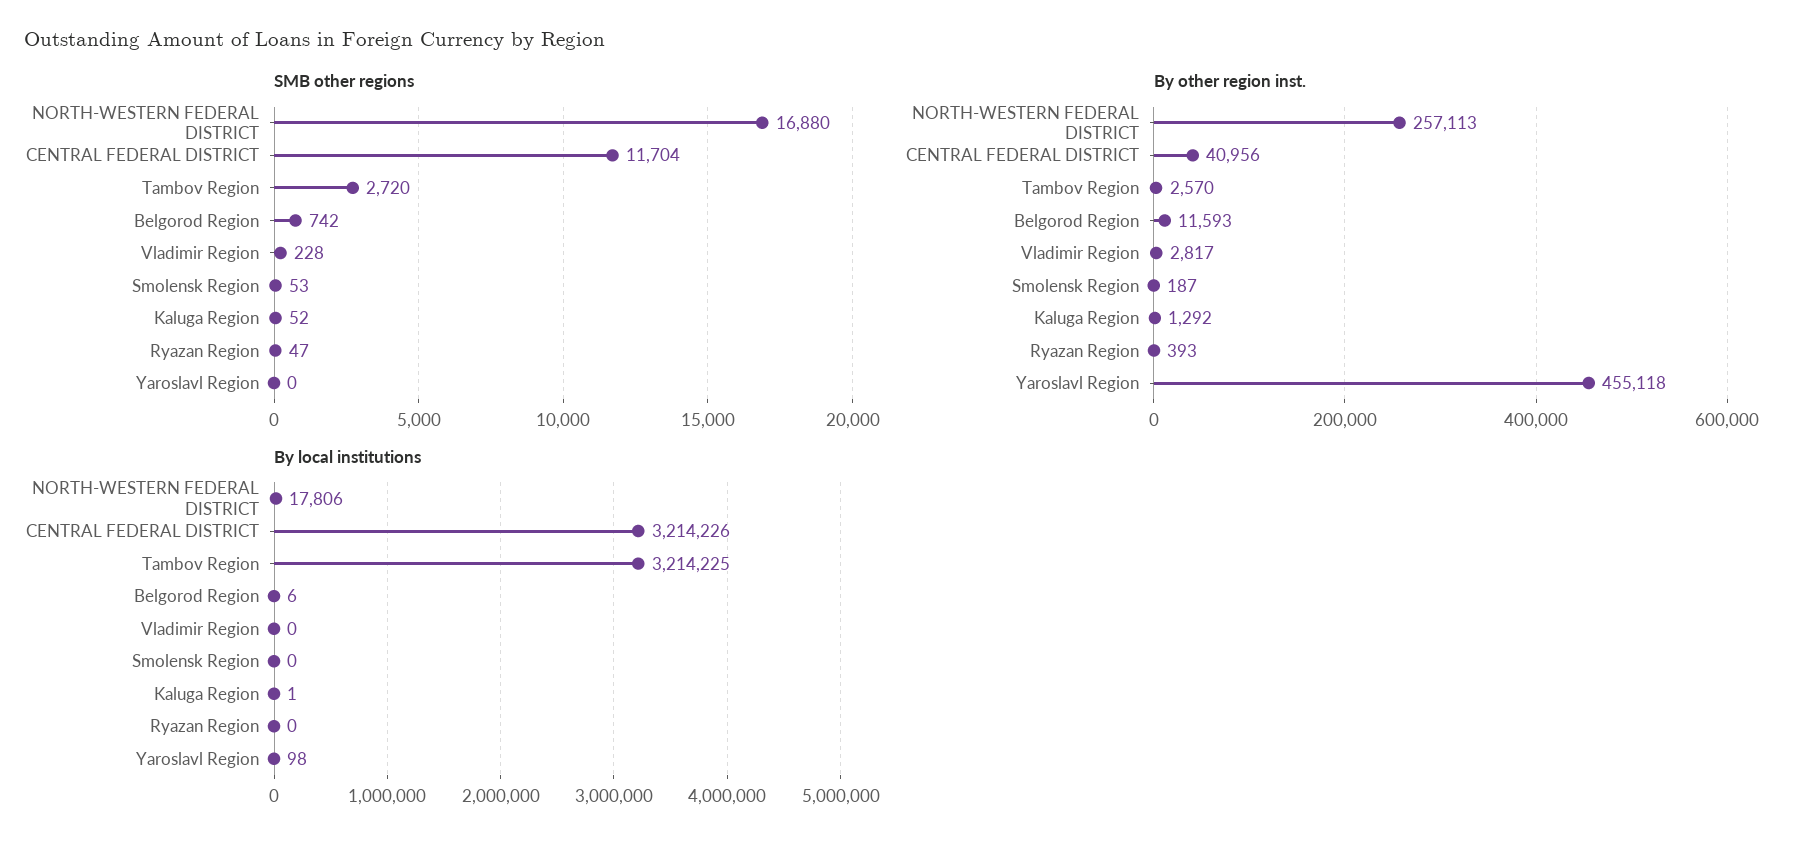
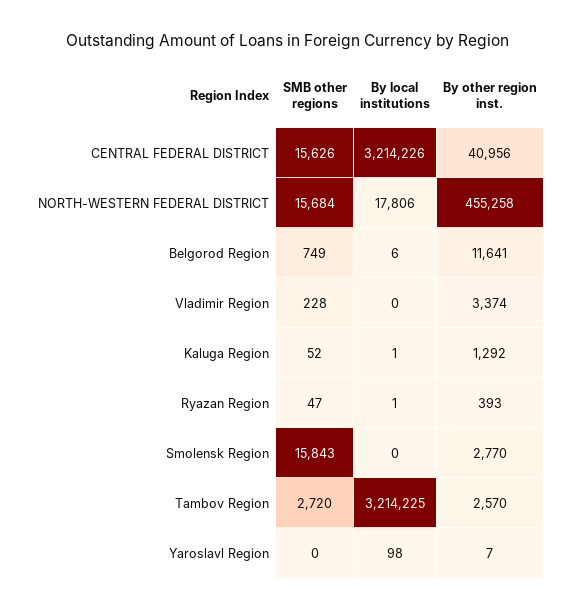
  {
    "SMB other regions": {
-     "NORTH-WESTERN FEDERAL DISTRICT": 16880,
+     "NORTH-WESTERN FEDERAL DISTRICT": 15684,
-     "CENTRAL FEDERAL DISTRICT": 11704,
+     "CENTRAL FEDERAL DISTRICT": 15626,
      "Tambov Region": 2720,
-     "Belgorod Region": 742,
+     "Belgorod Region": 749,
      "Vladimir Region": 228,
-     "Smolensk Region": 53,
+     "Smolensk Region": 15843,
      "Kaluga Region": 52,
      "Ryazan Region": 47,
      "Yaroslavl Region": 0
    },
    "By other region inst.": {
-     "NORTH-WESTERN FEDERAL DISTRICT": 257113,
+     "NORTH-WESTERN FEDERAL DISTRICT": 455258,
      "CENTRAL FEDERAL DISTRICT": 40956,
      "Tambov Region": 2570,
-     "Belgorod Region": 11593,
+     "Belgorod Region": 11641,
-     "Vladimir Region": 2817,
+     "Vladimir Region": 3374,
-     "Smolensk Region": 187,
+     "Smolensk Region": 2770,
      "Kaluga Region": 1292,
      "Ryazan Region": 393,
-     "Yaroslavl Region": 455118
+     "Yaroslavl Region": 7
    },
    "By local institutions": {
      "NORTH-WESTERN FEDERAL DISTRICT": 17806,
      "CENTRAL FEDERAL DISTRICT": 3214226,
      "Tambov Region": 3214225,
      "Belgorod Region": 6,
      "Vladimir Region": 0,
      "Smolensk Region": 0,
      "Kaluga Region": 1,
-     "Ryazan Region": 0,
+     "Ryazan Region": 1,
      "Yaroslavl Region": 98
    }
  }

